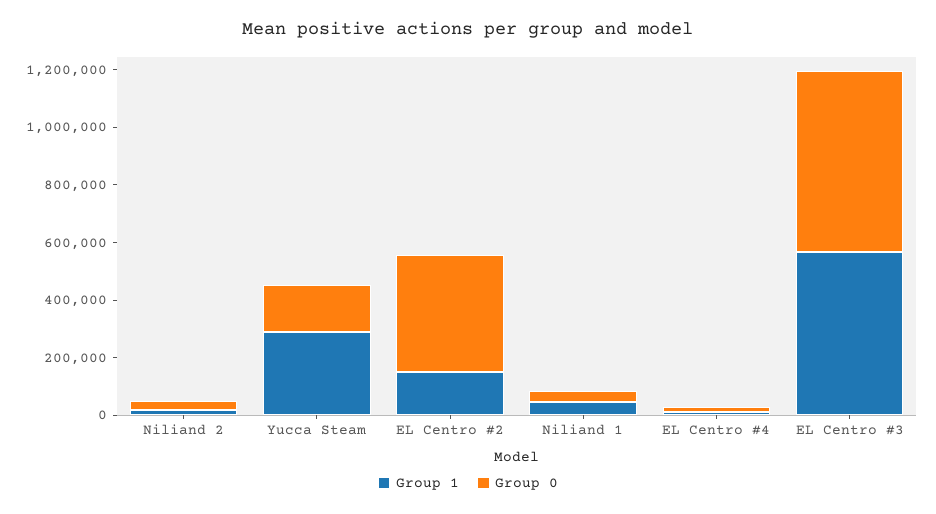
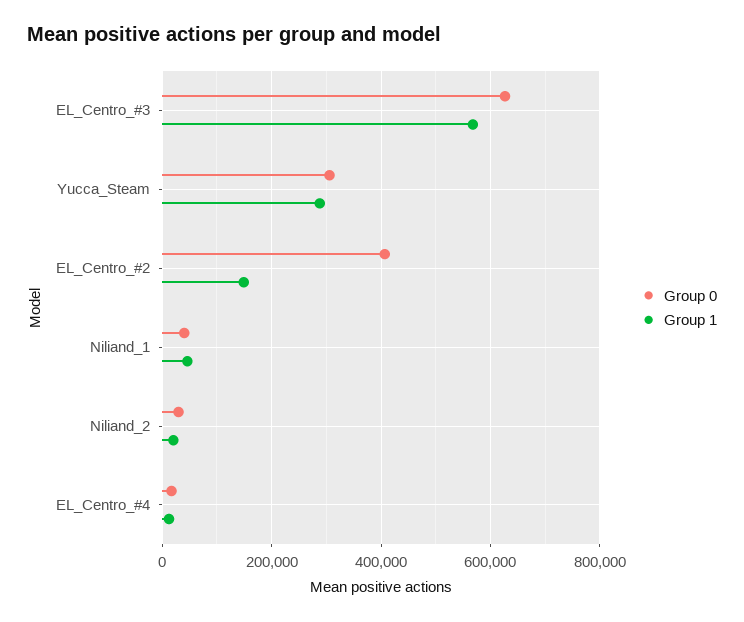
  {
    "Group 1": {
      "Niliand 2": 20000,
      "Yucca Steam": 280000,
      "EL Centro #2": 140000,
      "Niliand 1": 40000,
      "EL Centro #4": 20000,
      "EL Centro #3": 560000
    },
    "Group 0": {
      "Niliand 2": 20000,
-     "Yucca Steam": 150000,
+     "Yucca Steam": 300000,
      "EL Centro #2": 400000,
      "Niliand 1": 40000,
      "EL Centro #4": 20000,
      "EL Centro #3": 620000
    }
  }

